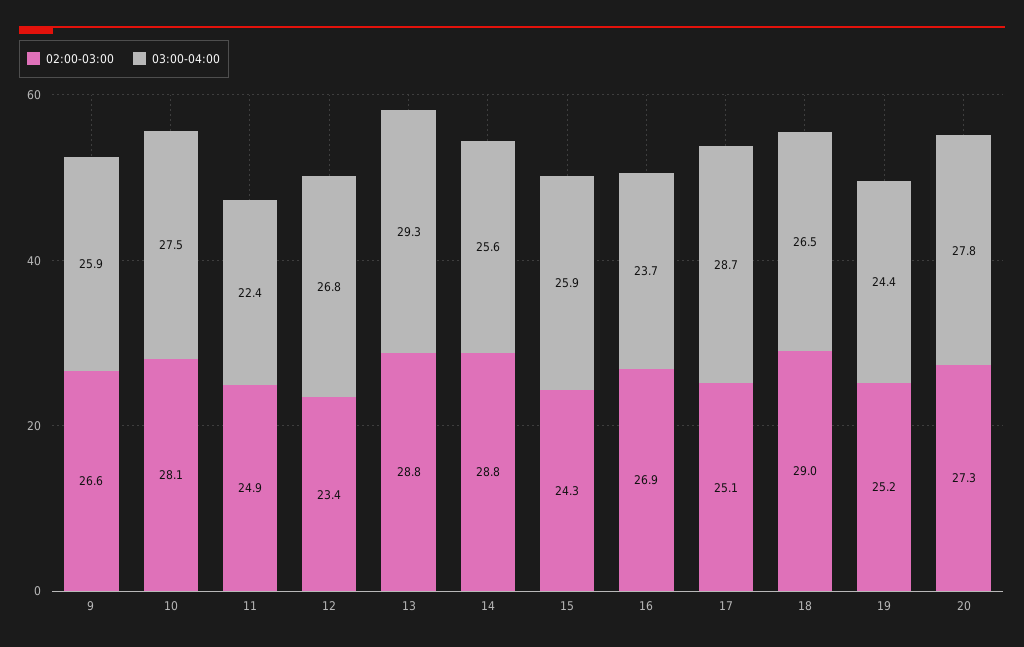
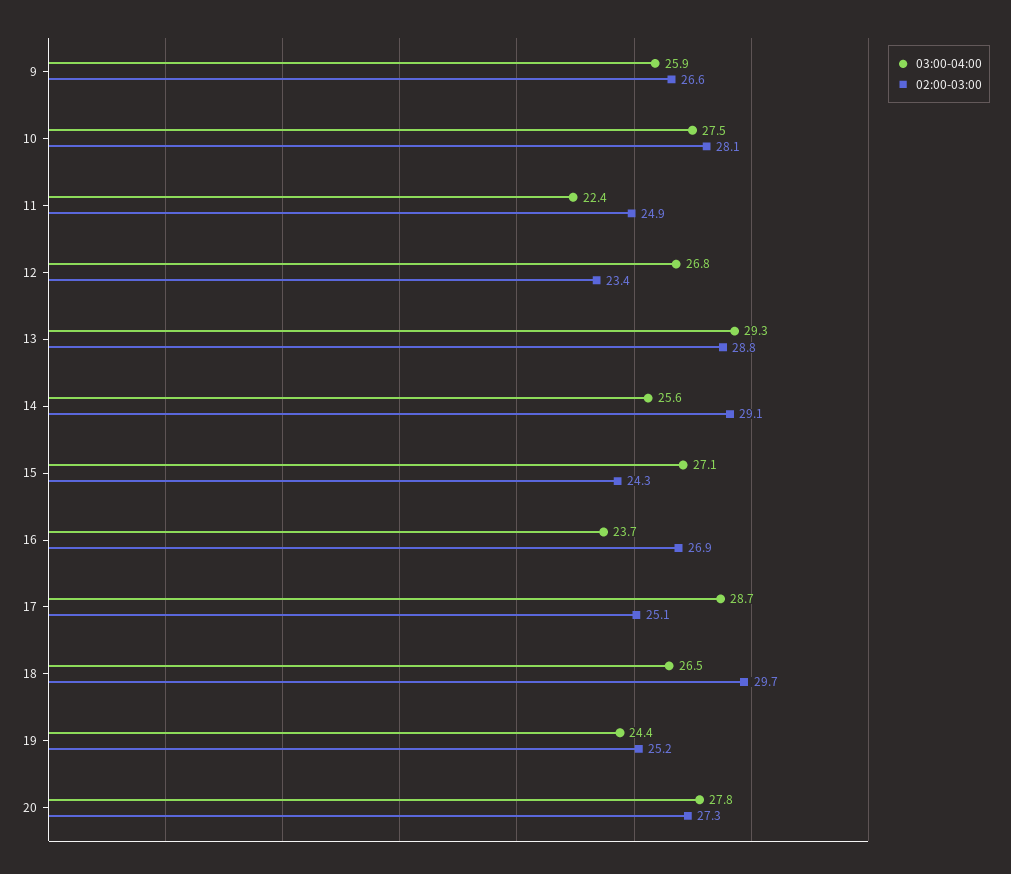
  {
    "02:00-03:00": {
      "9": 26.6,
      "10": 28.1,
      "11": 24.9,
      "12": 23.4,
      "13": 28.8,
-     "14": 28.8,
+     "14": 29.1,
      "15": 24.3,
      "16": 26.9,
      "17": 25.1,
-     "18": 29,
+     "18": 29.7,
      "19": 25.2,
      "20": 27.3
    },
    "03:00-04:00": {
      "9": 25.9,
      "10": 27.5,
      "11": 22.4,
      "12": 26.8,
      "13": 29.3,
      "14": 25.6,
-     "15": 25.9,
+     "15": 27.1,
      "16": 23.7,
      "17": 28.7,
      "18": 26.5,
      "19": 24.4,
      "20": 27.8
    }
  }

